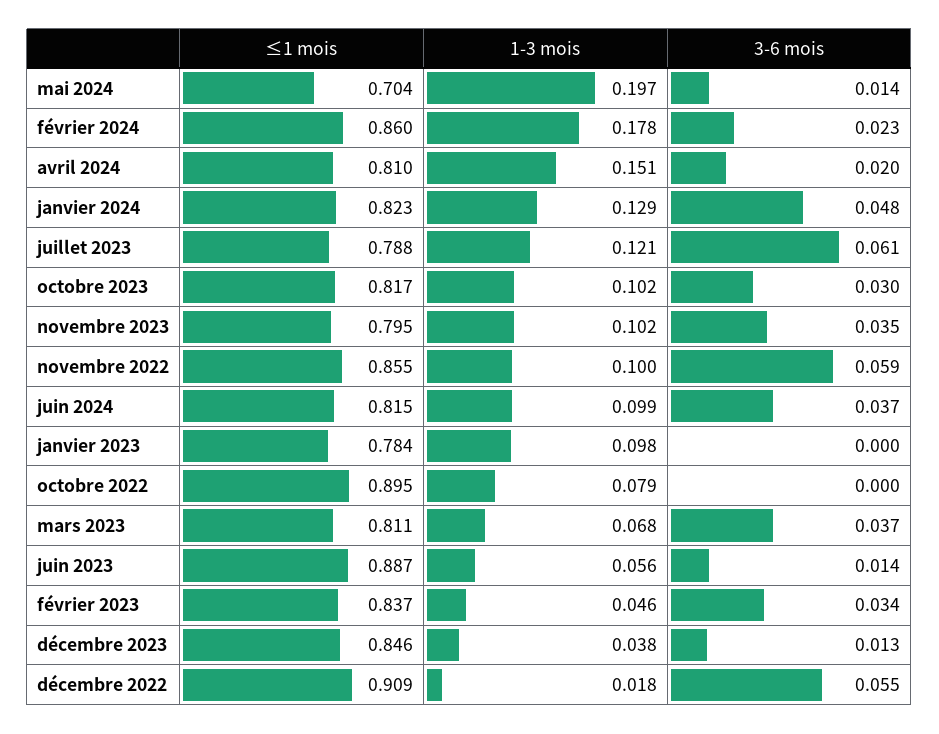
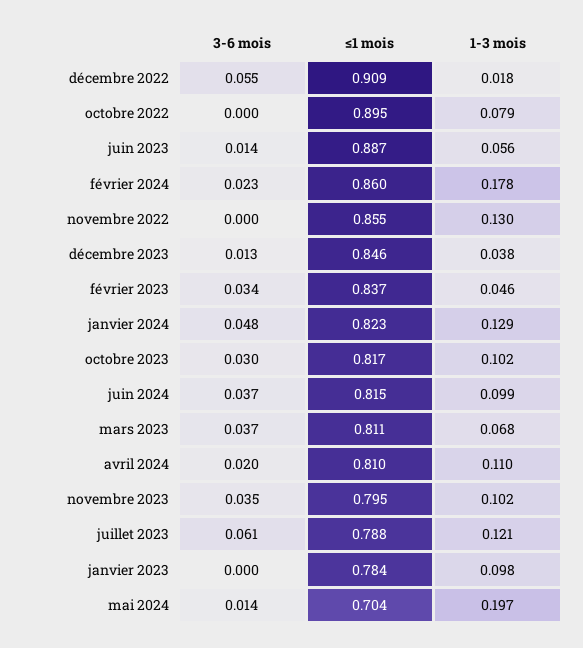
  {
    "≤1 mois": {
      "mai 2024": 0.704,
      "février 2024": 0.86,
      "avril 2024": 0.81,
      "janvier 2024": 0.823,
      "juillet 2023": 0.788,
      "octobre 2023": 0.817,
      "novembre 2023": 0.795,
      "novembre 2022": 0.855,
      "juin 2024": 0.815,
      "janvier 2023": 0.784,
      "octobre 2022": 0.895,
      "mars 2023": 0.811,
      "juin 2023": 0.887,
      "février 2023": 0.837,
      "décembre 2023": 0.846,
      "décembre 2022": 0.909
    },
    "1-3 mois": {
      "mai 2024": 0.197,
      "février 2024": 0.178,
-     "avril 2024": 0.151,
+     "avril 2024": 0.11,
      "janvier 2024": 0.129,
      "juillet 2023": 0.121,
      "octobre 2023": 0.102,
      "novembre 2023": 0.102,
-     "novembre 2022": 0.1,
+     "novembre 2022": 0.13,
      "juin 2024": 0.099,
      "janvier 2023": 0.098,
      "octobre 2022": 0.079,
      "mars 2023": 0.068,
      "juin 2023": 0.056,
      "février 2023": 0.046,
      "décembre 2023": 0.038,
      "décembre 2022": 0.018
    },
    "3-6 mois": {
      "mai 2024": 0.014,
      "février 2024": 0.023,
      "avril 2024": 0.02,
      "janvier 2024": 0.048,
      "juillet 2023": 0.061,
      "octobre 2023": 0.03,
      "novembre 2023": 0.035,
-     "novembre 2022": 0.059,
+     "novembre 2022": 0,
      "juin 2024": 0.037,
      "janvier 2023": 0,
      "octobre 2022": 0,
      "mars 2023": 0.037,
      "juin 2023": 0.014,
      "février 2023": 0.034,
      "décembre 2023": 0.013,
      "décembre 2022": 0.055
    }
  }

